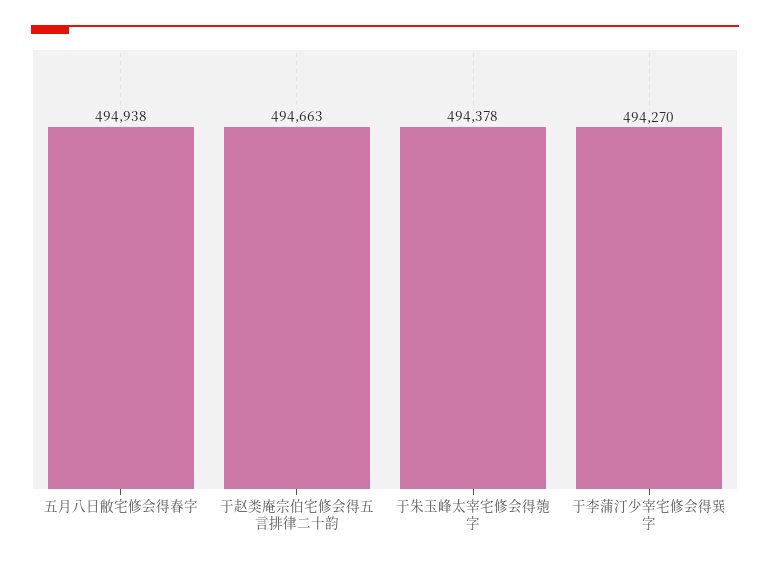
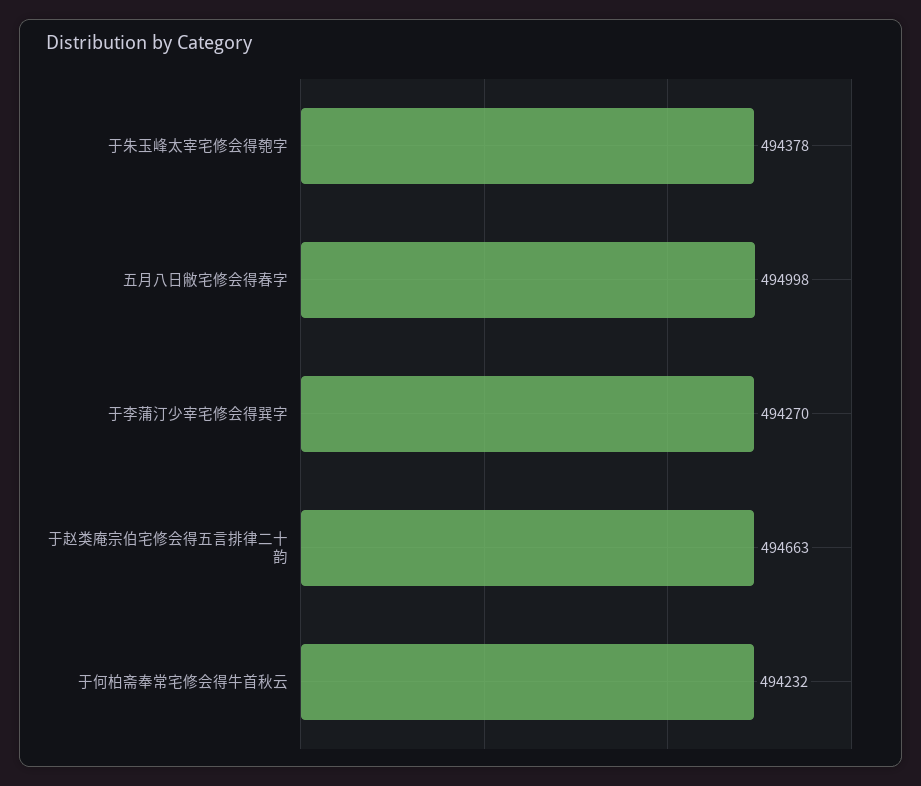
  {
-   "五月八日敝宅修会得春字": 494938,
+   "五月八日敝宅修会得春字": 494998,
    "于赵类庵宗伯宅修会得五言排律二十韵": 494663,
    "于朱玉峰太宰宅修会得匏字": 494378,
-   "于李蒲汀少宰宅修会得巽字": 494270
+   "于李蒲汀少宰宅修会得巽字": 494270,
+   "于何柏斋奉常宅修会得牛首秋云": 494232
  }

